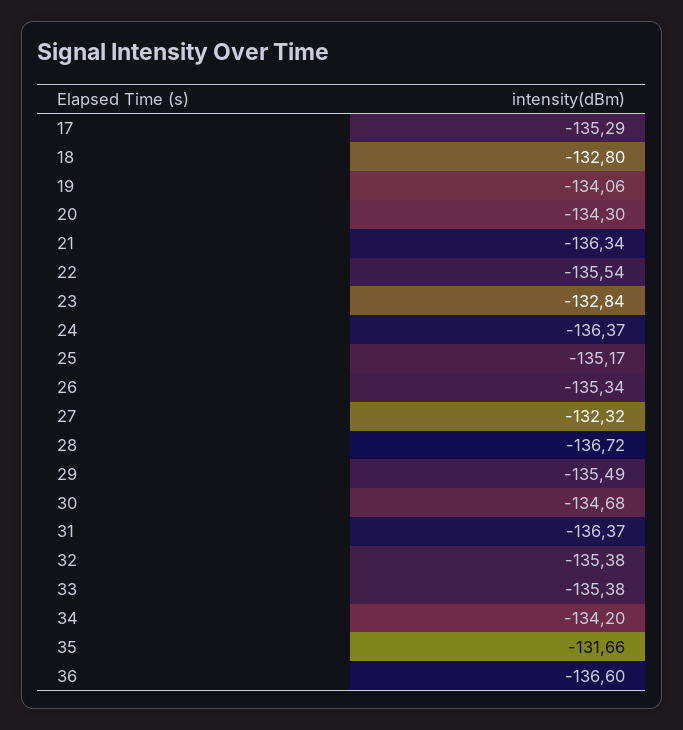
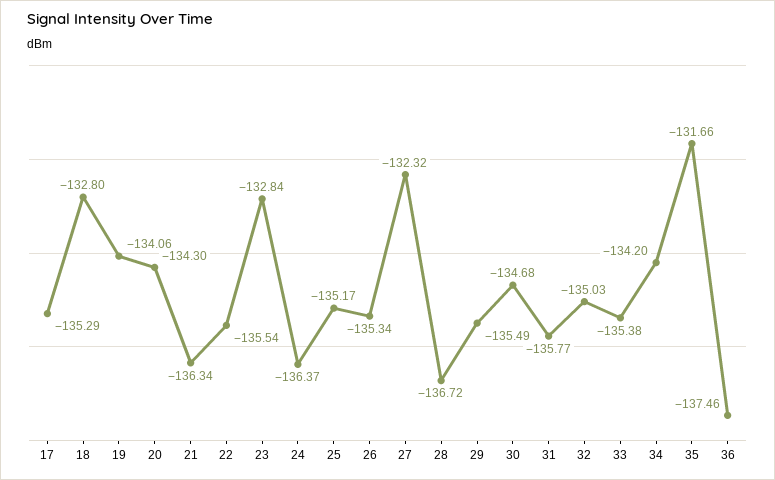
  {
    "17": -135.29,
    "18": -132.8,
    "19": -134.06,
    "20": -134.3,
    "21": -136.34,
    "22": -135.54,
    "23": -132.84,
    "24": -136.37,
    "25": -135.17,
    "26": -135.34,
    "27": -132.32,
    "28": -136.72,
    "29": -135.49,
    "30": -134.68,
-   "31": -136.37,
+   "31": -135.77,
-   "32": -135.38,
+   "32": -135.03,
    "33": -135.38,
    "34": -134.2,
    "35": -131.66,
-   "36": -136.6
+   "36": -137.46
  }

